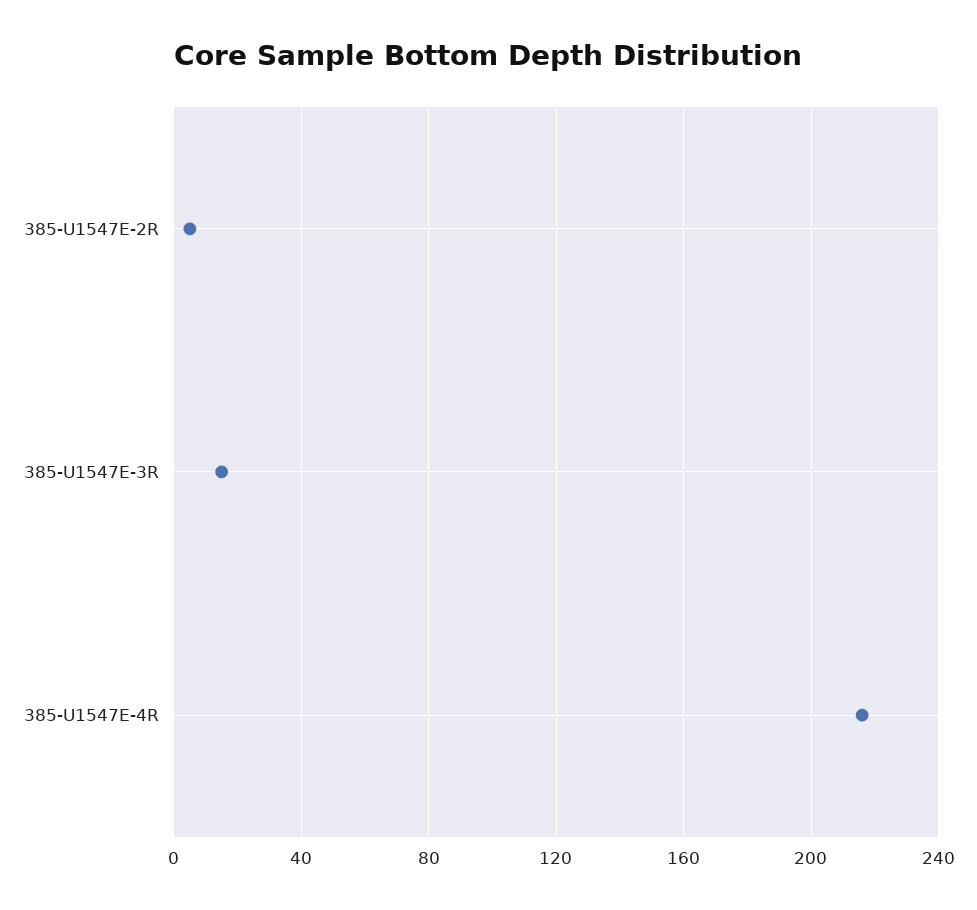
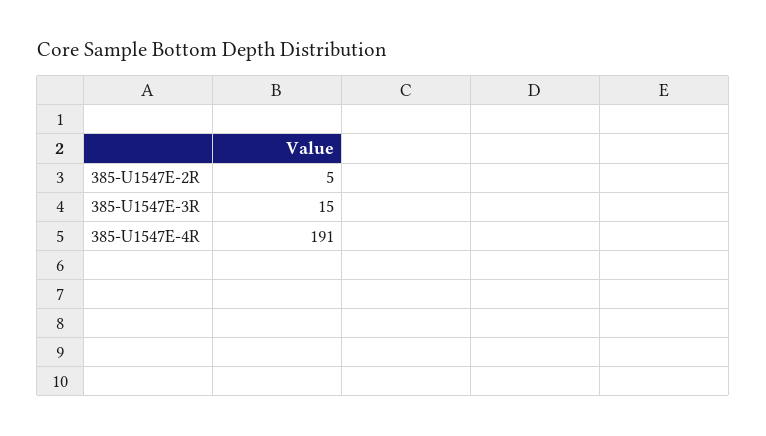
  {
    "385-U1547E-2R": 5,
    "385-U1547E-3R": 15,
-   "385-U1547E-4R": 215
+   "385-U1547E-4R": 191
  }

